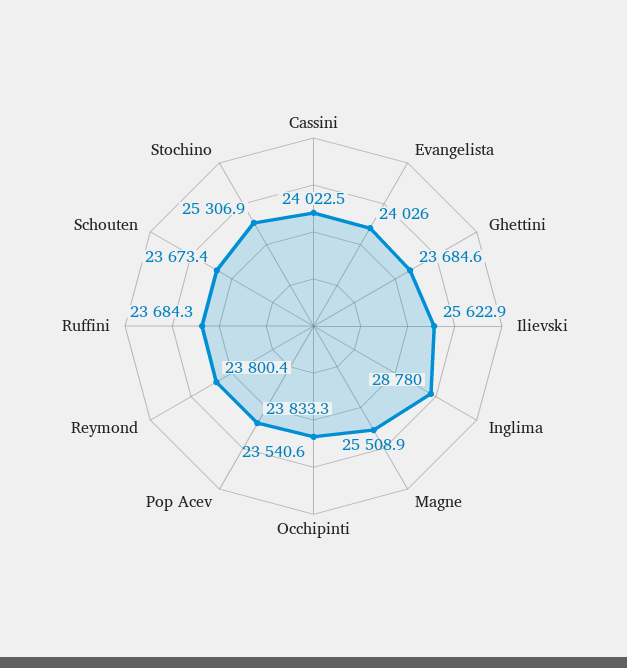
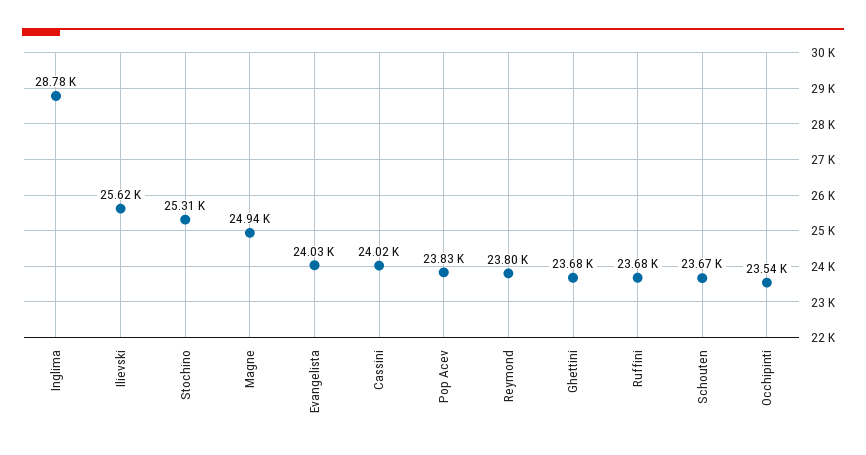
  {
    "Cassini": 24022.5,
    "Evangelista": 24026,
    "Ghettini": 23684.6,
    "Ilievski": 25622.9,
    "Inglima": 28780,
-   "Magne": 25508.9,
+   "Magne": 24940,
    "Occhipinti": 23540.6,
    "Pop Acev": 23833.3,
    "Reymond": 23800.4,
    "Ruffini": 23684.3,
    "Schouten": 23673.4,
    "Stochino": 25306.9
  }

